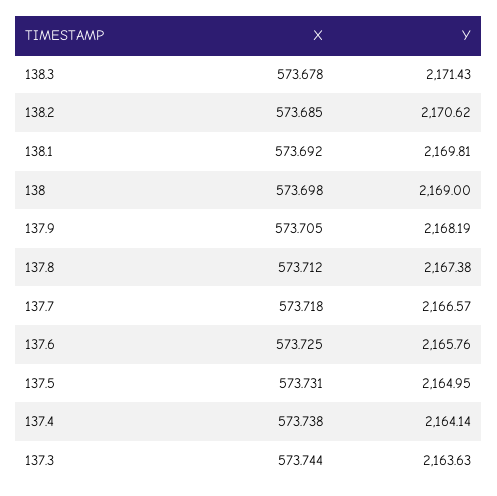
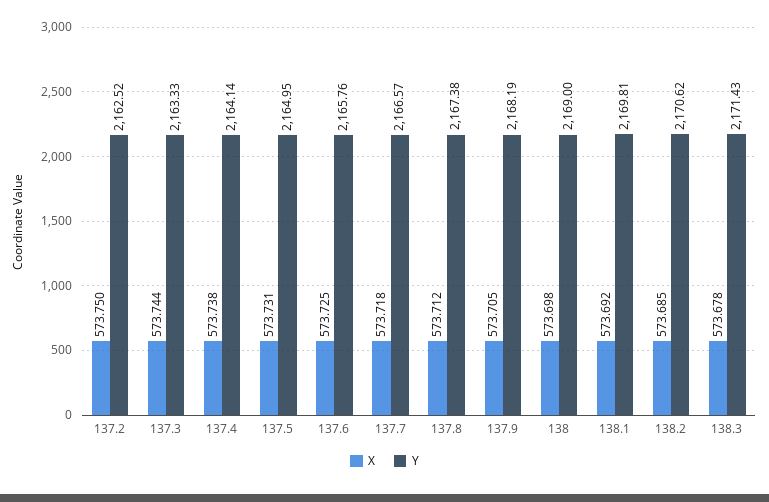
  {
    "X": {
      "138.3": 573.678,
      "138.2": 573.685,
      "138.1": 573.692,
      "138": 573.698,
      "137.9": 573.705,
      "137.8": 573.712,
      "137.7": 573.718,
      "137.6": 573.725,
      "137.5": 573.731,
      "137.4": 573.738,
-     "137.3": 573.744
+     "137.3": 573.744,
+     "137.2": 573.75
    },
    "Y": {
      "138.3": 2171.43,
      "138.2": 2170.62,
      "138.1": 2169.81,
      "138": 2169,
      "137.9": 2168.19,
      "137.8": 2167.38,
      "137.7": 2166.57,
      "137.6": 2165.76,
      "137.5": 2164.95,
      "137.4": 2164.14,
-     "137.3": 2163.63
+     "137.3": 2163.33,
+     "137.2": 2162.52
    }
  }

